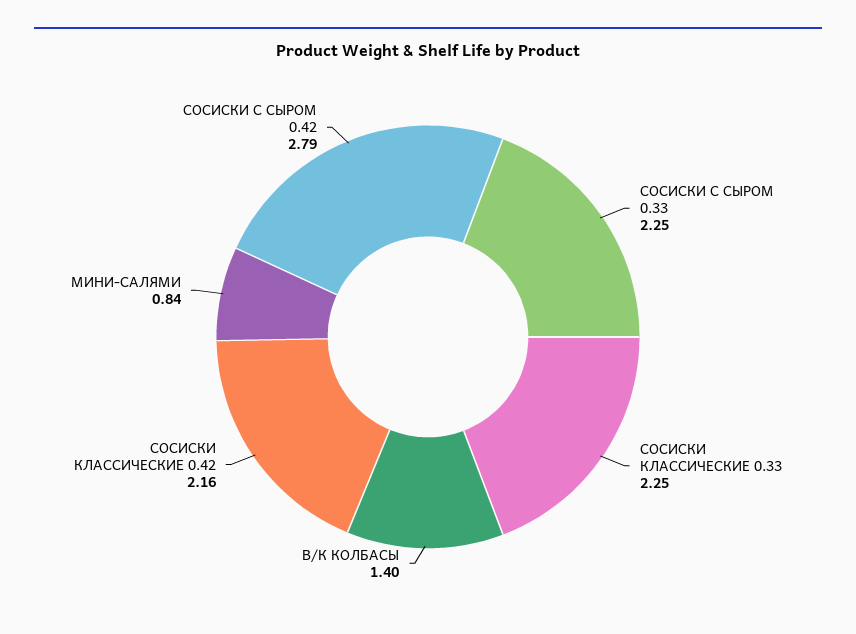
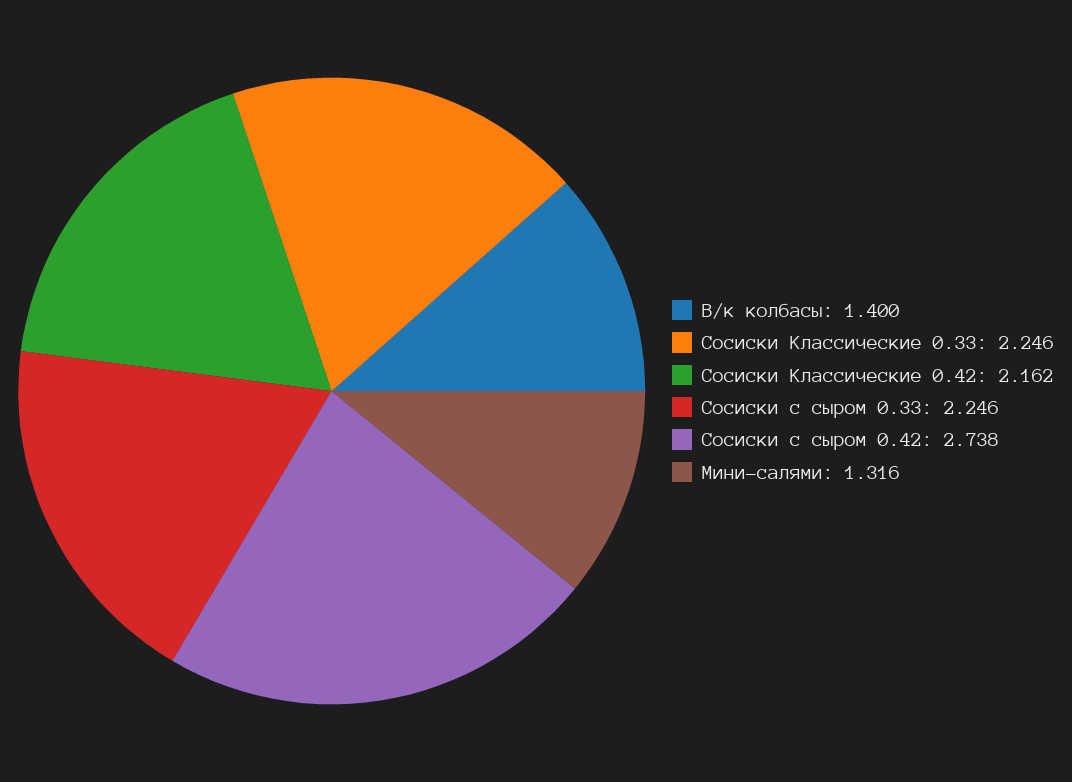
  {
    "СОСИСКИ С СЫРОМ 0.33": 2.246,
    "СОСИСКИ КЛАССИЧЕСКИЕ 0.33": 2.246,
    "В/К КОЛБАСЫ": 1.4,
    "СОСИСКИ КЛАССИЧЕСКИЕ 0.42": 2.162,
-   "МИНИ-САЛЯМИ": 0.84,
+   "МИНИ-САЛЯМИ": 1.316,
-   "СОСИСКИ С СЫРОМ 0.42": 2.79
+   "СОСИСКИ С СЫРОМ 0.42": 2.738
  }

